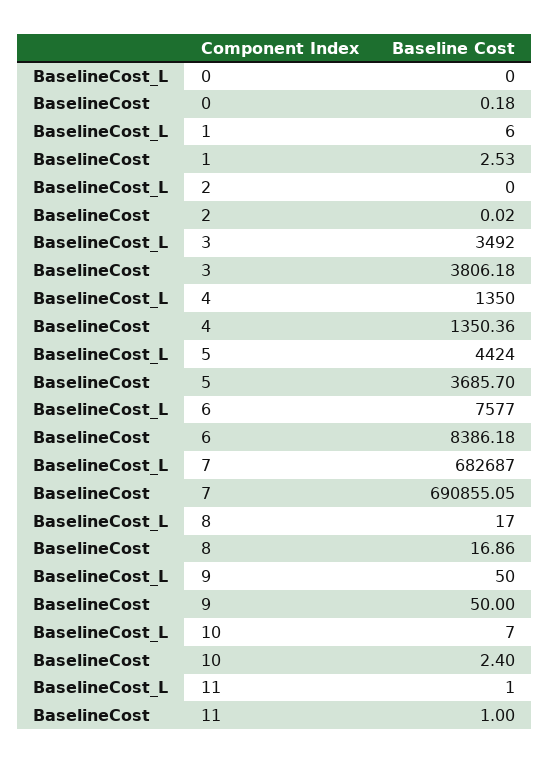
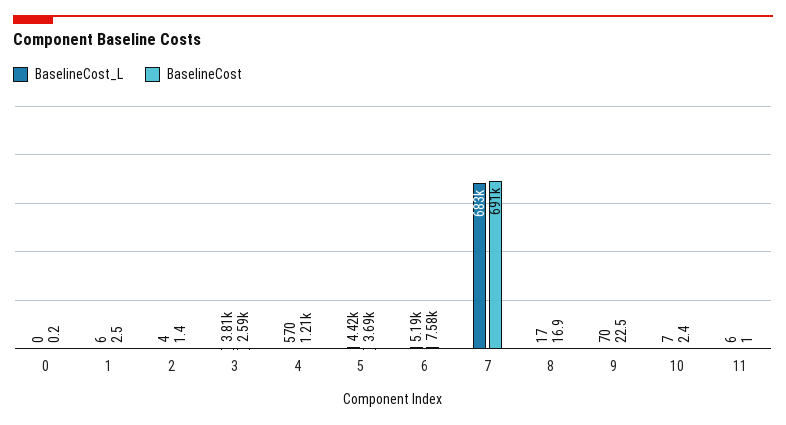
  {
    "BaselineCost_L": {
      "0": 0,
      "1": 6,
-     "2": 0,
+     "2": 4,
-     "3": 3492,
+     "3": 3810,
-     "4": 1350,
+     "4": 570,
      "5": 4424,
-     "6": 7577,
+     "6": 5190,
      "7": 682687,
      "8": 17,
-     "9": 50,
+     "9": 70,
      "10": 7,
-     "11": 1
+     "11": 6
    },
    "BaselineCost": {
      "0": 0.18,
      "1": 2.53,
-     "2": 0.02,
+     "2": 1.4,
-     "3": 3806.18,
+     "3": 2590,
-     "4": 1350.36,
+     "4": 1210,
      "5": 3685.7,
-     "6": 8386.18,
+     "6": 7580,
      "7": 690855.05,
      "8": 16.86,
-     "9": 50,
+     "9": 22.5,
      "10": 2.4,
      "11": 1
    }
  }

